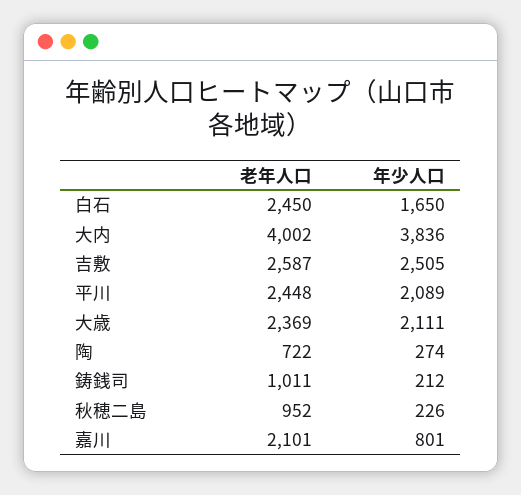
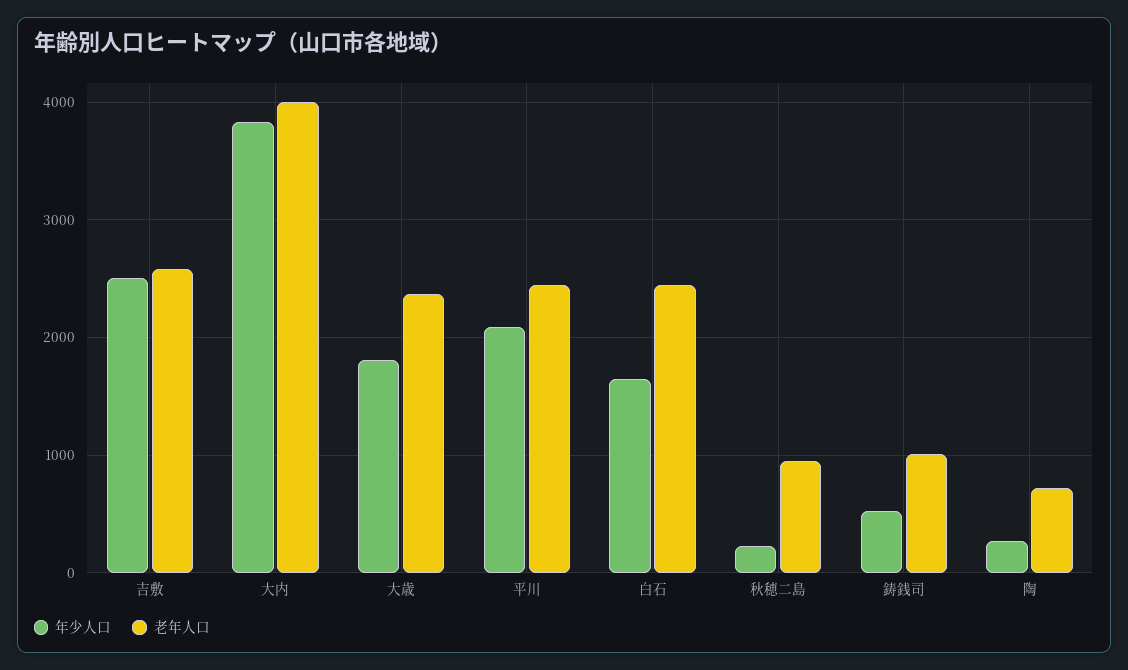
  {
    "老年人口": {
      "白石": 2450,
      "大内": 4002,
      "吉敷": 2587,
      "平川": 2448,
      "大歳": 2369,
      "陶": 722,
      "鋳銭司": 1011,
-     "秋穂二島": 952,
+     "秋穂二島": 952
-     "嘉川": 2101
    },
    "年少人口": {
      "白石": 1650,
      "大内": 3836,
      "吉敷": 2505,
      "平川": 2089,
-     "大歳": 2111,
+     "大歳": 1800,
      "陶": 274,
-     "鋳銭司": 212,
+     "鋳銭司": 500,
-     "秋穂二島": 226,
+     "秋穂二島": 226
-     "嘉川": 801
    }
  }

